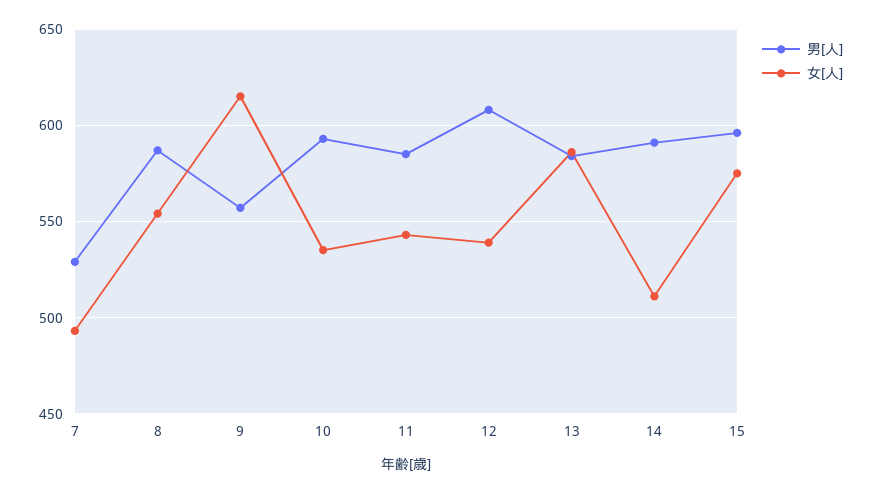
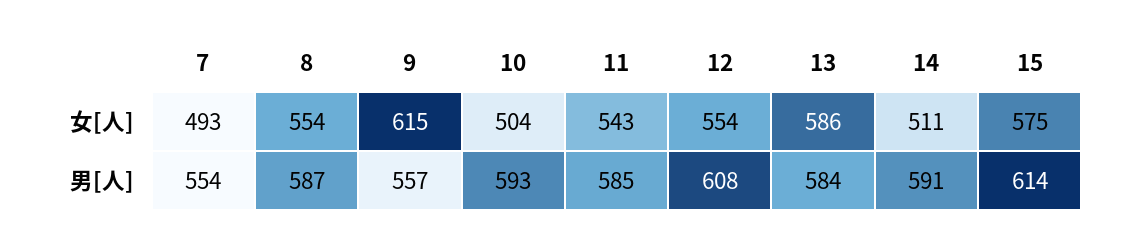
  {
    "男[人]": {
-     "7": 530,
+     "7": 554,
      "8": 587,
      "9": 557,
      "10": 593,
      "11": 585,
      "12": 608,
      "13": 584,
      "14": 591,
-     "15": 595
+     "15": 614
    },
    "女[人]": {
      "7": 493,
      "8": 554,
      "9": 615,
-     "10": 535,
+     "10": 504,
      "11": 543,
-     "12": 540,
+     "12": 554,
      "13": 586,
      "14": 511,
      "15": 575
    }
  }

